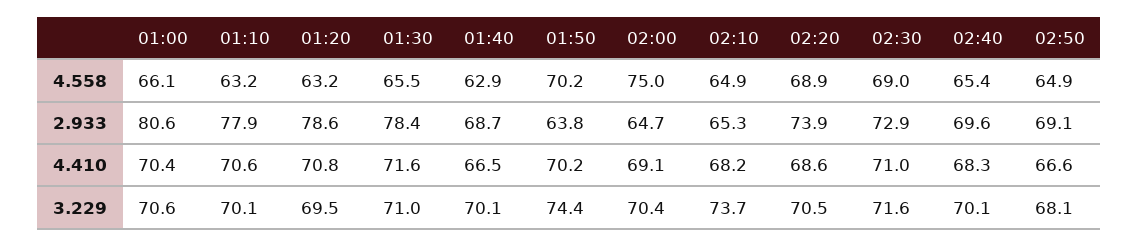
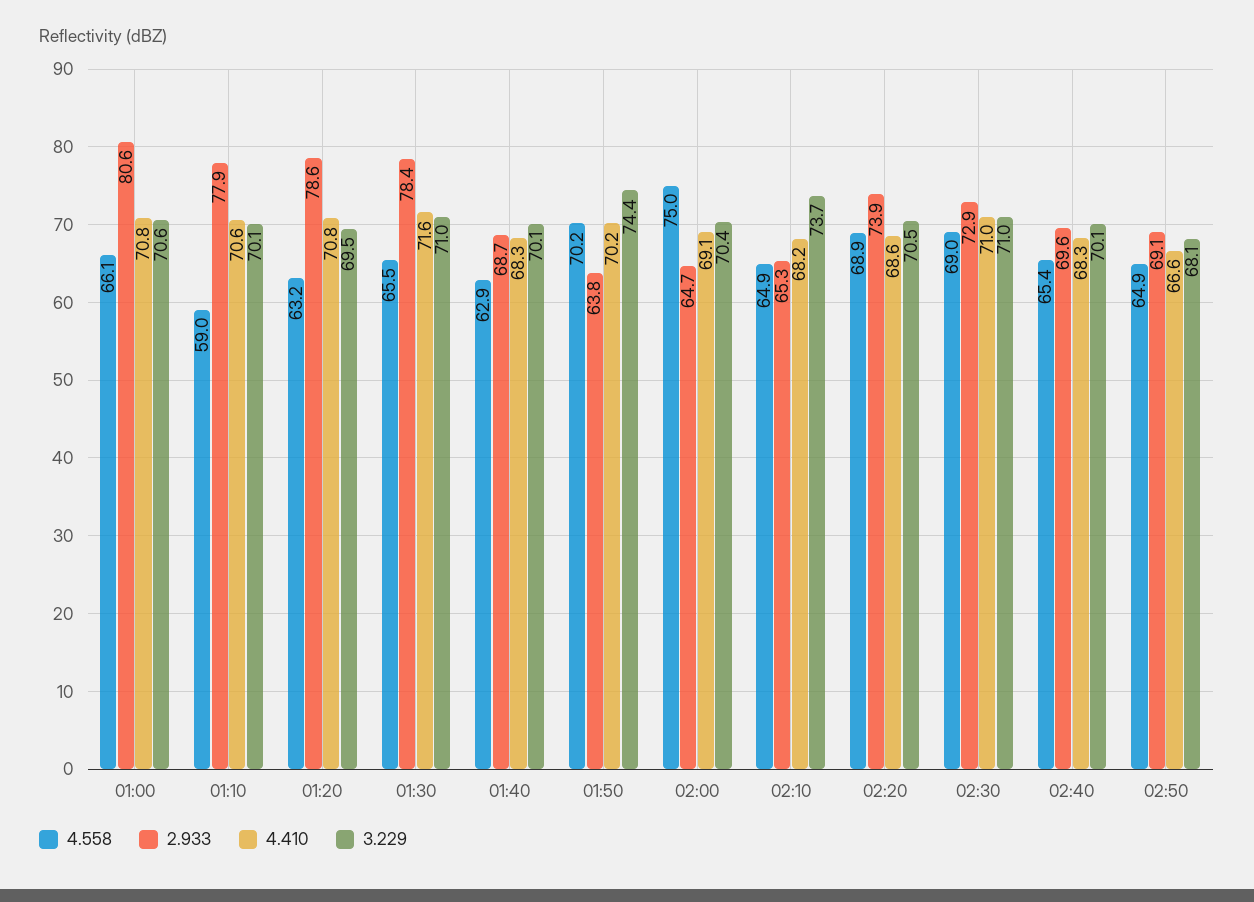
  {
    "4.558": {
      "01:00": 66.1,
-     "01:10": 63.2,
+     "01:10": 59,
      "01:20": 63.2,
      "01:30": 65.5,
      "01:40": 62.9,
      "01:50": 70.2,
      "02:00": 75,
      "02:10": 64.9,
      "02:20": 68.9,
      "02:30": 69,
      "02:40": 65.4,
      "02:50": 64.9
    },
    "2.933": {
      "01:00": 80.6,
      "01:10": 77.9,
      "01:20": 78.6,
      "01:30": 78.4,
      "01:40": 68.7,
      "01:50": 63.8,
      "02:00": 64.7,
      "02:10": 65.3,
      "02:20": 73.9,
      "02:30": 72.9,
      "02:40": 69.6,
      "02:50": 69.1
    },
    "4.410": {
-     "01:00": 70.4,
+     "01:00": 70.8,
      "01:10": 70.6,
      "01:20": 70.8,
      "01:30": 71.6,
-     "01:40": 66.5,
+     "01:40": 68.3,
      "01:50": 70.2,
      "02:00": 69.1,
      "02:10": 68.2,
      "02:20": 68.6,
      "02:30": 71,
      "02:40": 68.3,
      "02:50": 66.6
    },
    "3.229": {
      "01:00": 70.6,
      "01:10": 70.1,
      "01:20": 69.5,
      "01:30": 71,
      "01:40": 70.1,
      "01:50": 74.4,
      "02:00": 70.4,
      "02:10": 73.7,
      "02:20": 70.5,
-     "02:30": 71.6,
+     "02:30": 71,
      "02:40": 70.1,
      "02:50": 68.1
    }
  }

